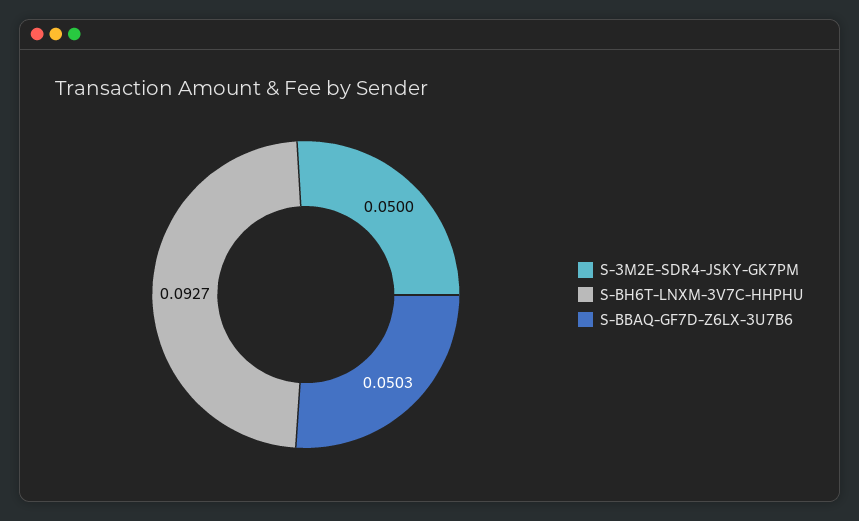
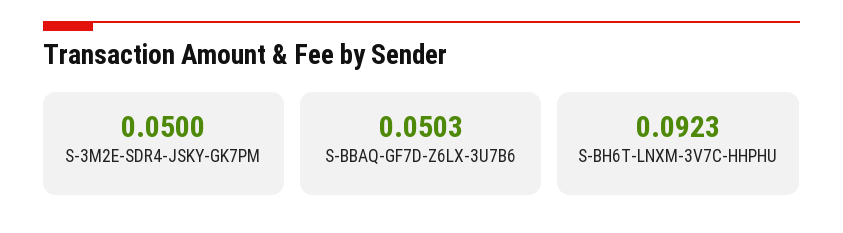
  {
    "S-3M2E-SDR4-JSKY-GK7PM": 0.05,
-   "S-BH6T-LNXM-3V7C-HHPHU": 0.0927,
+   "S-BH6T-LNXM-3V7C-HHPHU": 0.0923,
    "S-BBAQ-GF7D-Z6LX-3U7B6": 0.0503
  }

